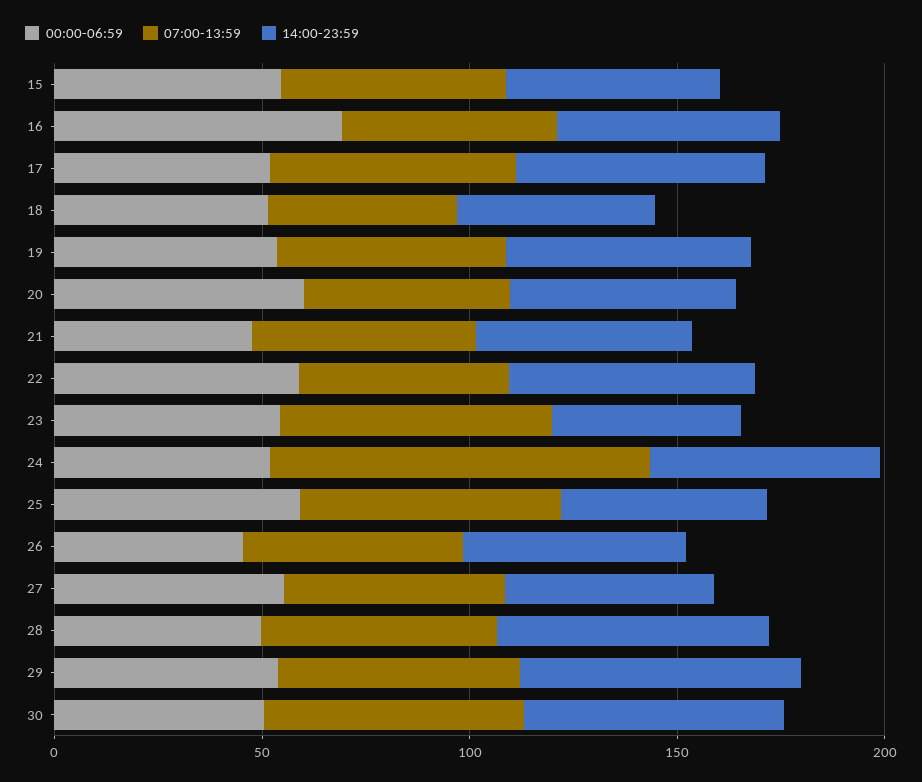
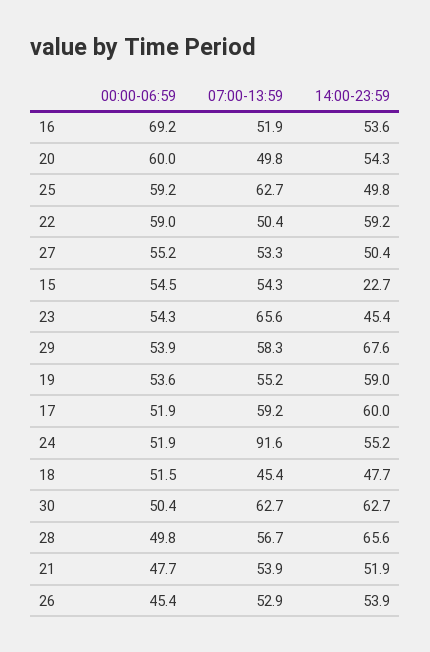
  {
    "00:00-06:59": {
      "15": 54.5,
      "16": 69.2,
      "17": 51.9,
      "18": 51.5,
      "19": 53.6,
      "20": 60,
      "21": 47.7,
      "22": 59,
      "23": 54.3,
      "24": 51.9,
      "25": 59.2,
      "26": 45.4,
      "27": 55.2,
      "28": 49.8,
      "29": 53.9,
      "30": 50.4
    },
    "07:00-13:59": {
      "15": 54.3,
      "16": 51.9,
      "17": 59.2,
      "18": 45.4,
      "19": 55.2,
      "20": 49.8,
      "21": 53.9,
      "22": 50.4,
      "23": 65.6,
      "24": 91.6,
      "25": 62.7,
      "26": 52.9,
      "27": 53.3,
      "28": 56.7,
      "29": 58.3,
      "30": 62.7
    },
    "14:00-23:59": {
-     "15": 50,
+     "15": 22.7,
      "16": 53.6,
      "17": 60,
      "18": 47.7,
      "19": 59,
      "20": 54.3,
      "21": 51.9,
      "22": 59.2,
      "23": 45.4,
      "24": 55.2,
      "25": 49.8,
      "26": 53.9,
      "27": 50.4,
      "28": 65.6,
      "29": 67.6,
      "30": 62.7
    }
  }

